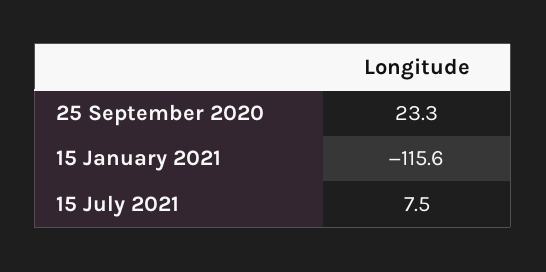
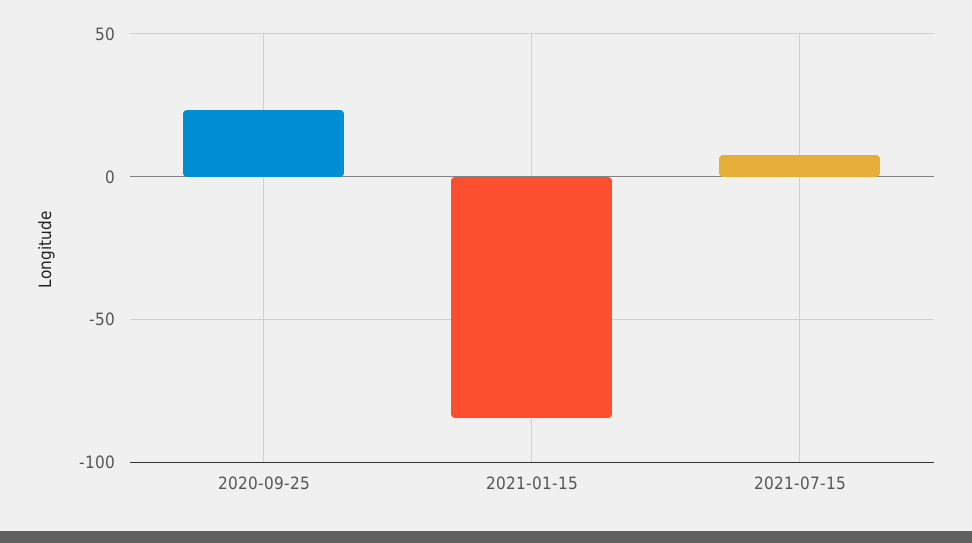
  {
    "25 September 2020": 23.3,
-   "15 January 2021": -115.6,
+   "15 January 2021": -85,
    "15 July 2021": 7.5
  }

